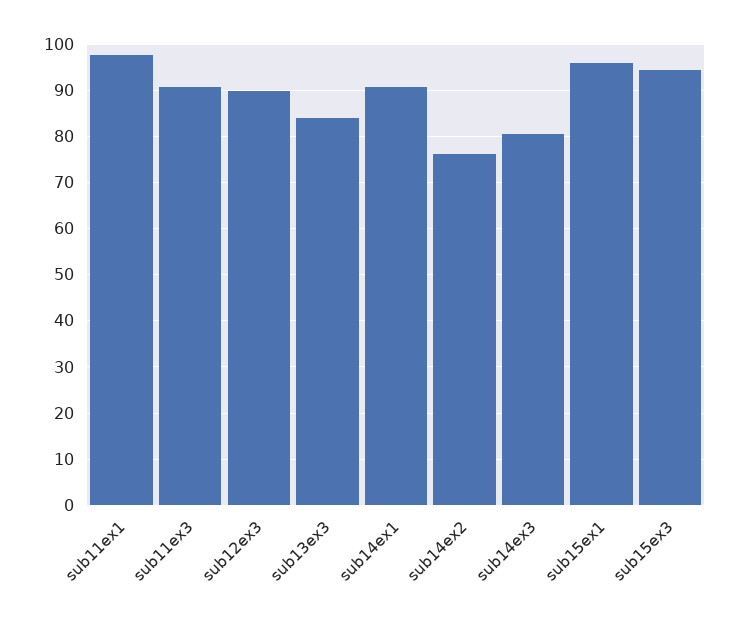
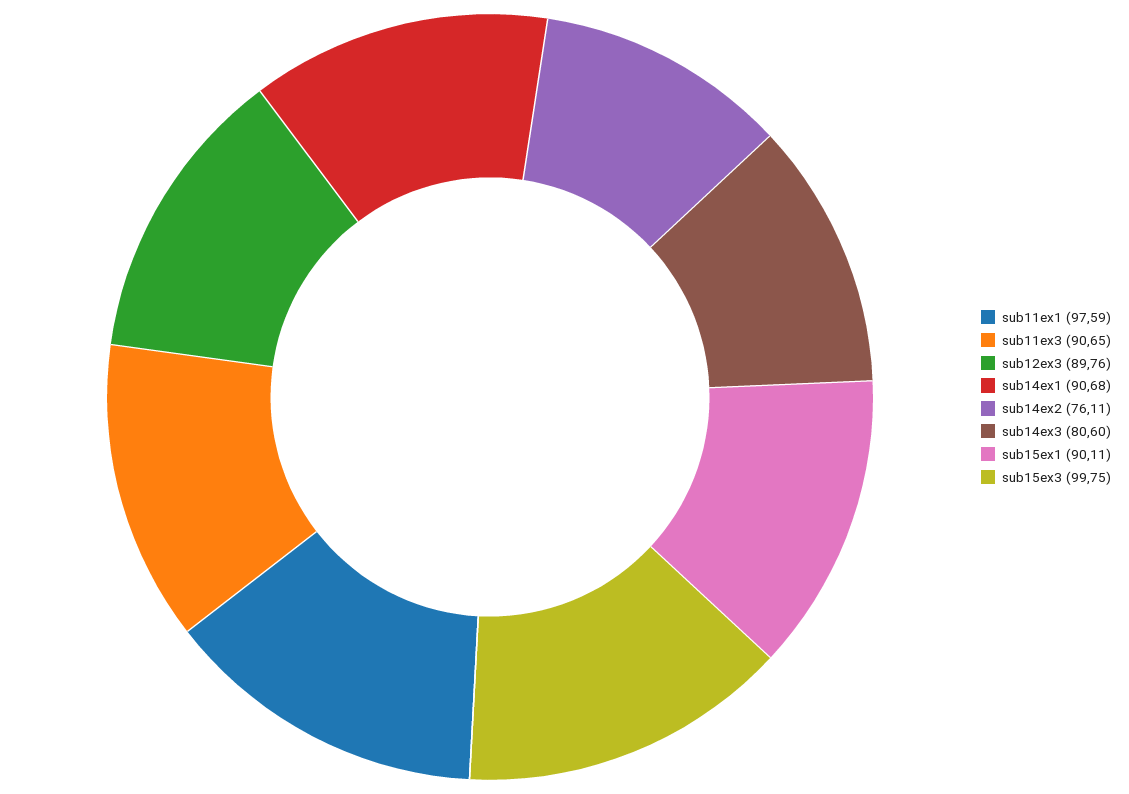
  {
    "sub11ex1": 97.59,
    "sub11ex3": 90.65,
    "sub12ex3": 89.76,
-   "sub13ex3": 84,
    "sub14ex1": 90.68,
    "sub14ex2": 76.11,
    "sub14ex3": 80.6,
-   "sub15ex1": 96,
+   "sub15ex1": 90.11,
-   "sub15ex3": 94
+   "sub15ex3": 99.75
  }

